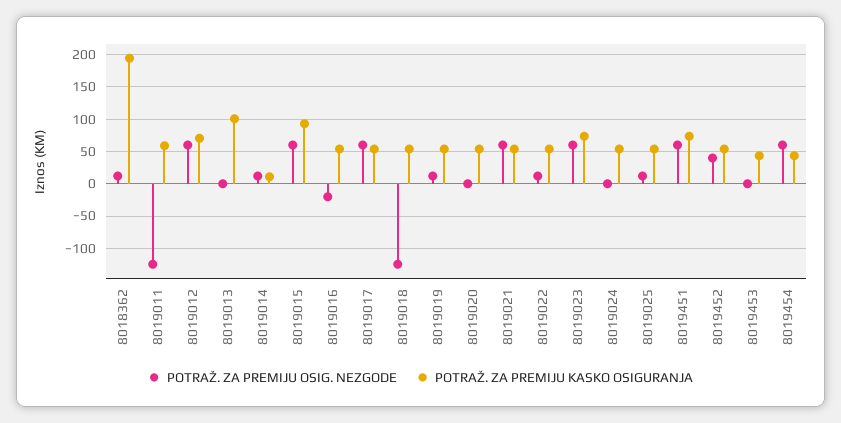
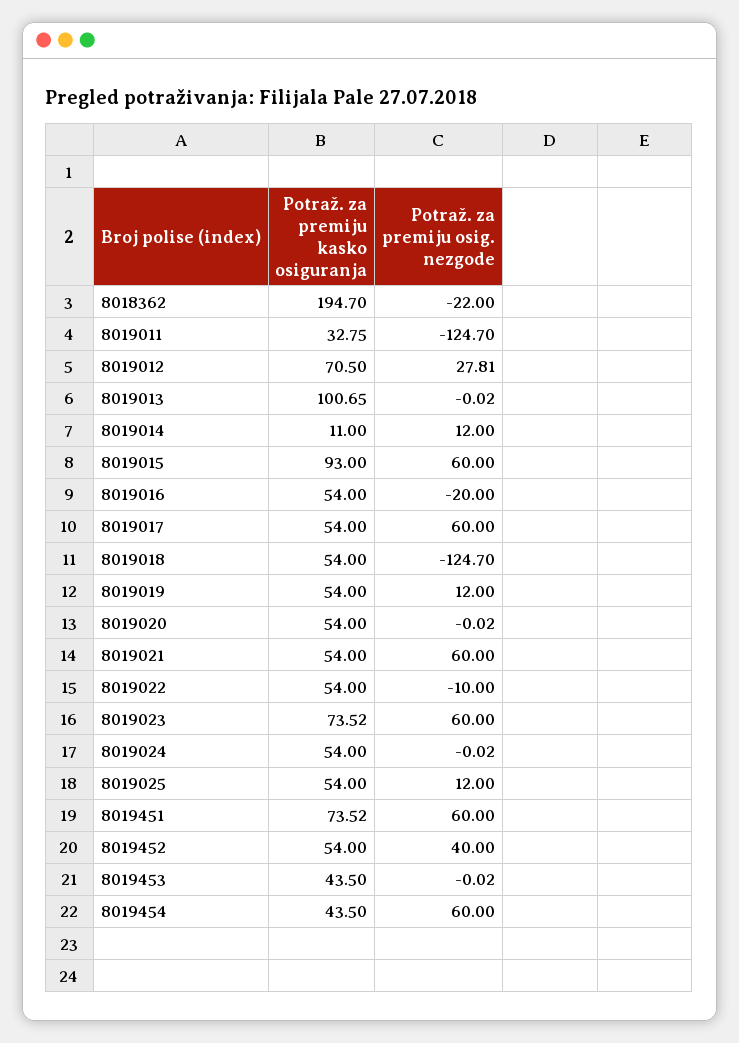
  {
    "POTRAŽ. ZA PREMIJU OSIG. NEZGODE": {
-     "8018362": 10,
+     "8018362": -22,
      "8019011": -124.7,
-     "8019012": 60,
+     "8019012": 27.81,
      "8019013": -0.02,
      "8019014": 12,
      "8019015": 60,
      "8019016": -20,
      "8019017": 60,
      "8019018": -124.7,
      "8019019": 12,
      "8019020": -0.02,
      "8019021": 60,
-     "8019022": 10,
+     "8019022": -10,
      "8019023": 60,
      "8019024": -0.02,
      "8019025": 12,
      "8019451": 60,
      "8019452": 40,
      "8019453": -0.02,
      "8019454": 60
    },
    "POTRAŽ. ZA PREMIJU KASKO OSIGURANJA": {
      "8018362": 194.7,
-     "8019011": 60,
+     "8019011": 32.75,
      "8019012": 70.5,
      "8019013": 100.65,
      "8019014": 11,
      "8019015": 93,
      "8019016": 54,
      "8019017": 54,
      "8019018": 54,
      "8019019": 54,
      "8019020": 54,
      "8019021": 54,
      "8019022": 54,
      "8019023": 73.52,
      "8019024": 54,
      "8019025": 54,
      "8019451": 73.52,
      "8019452": 54,
      "8019453": 43.5,
      "8019454": 43.5
    }
  }

